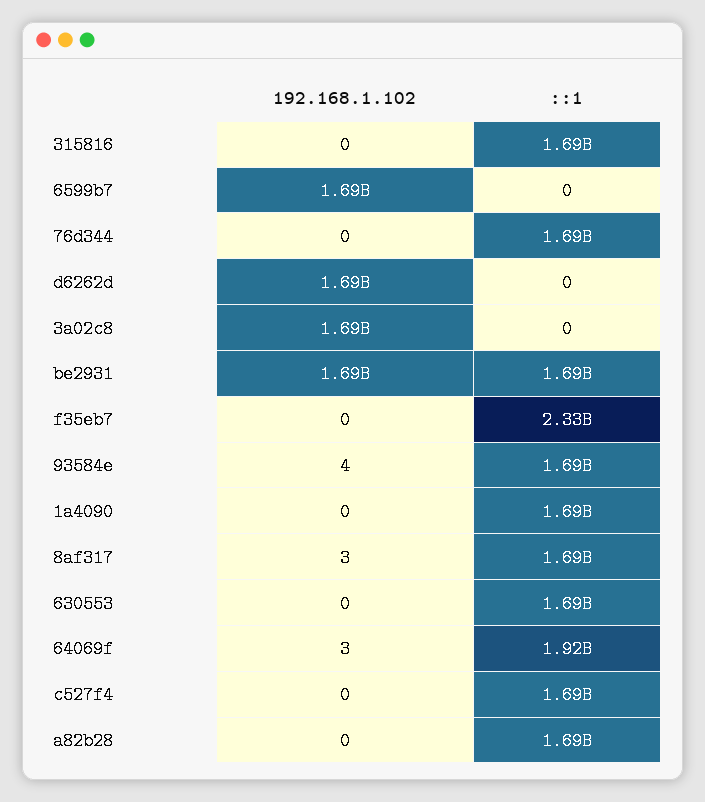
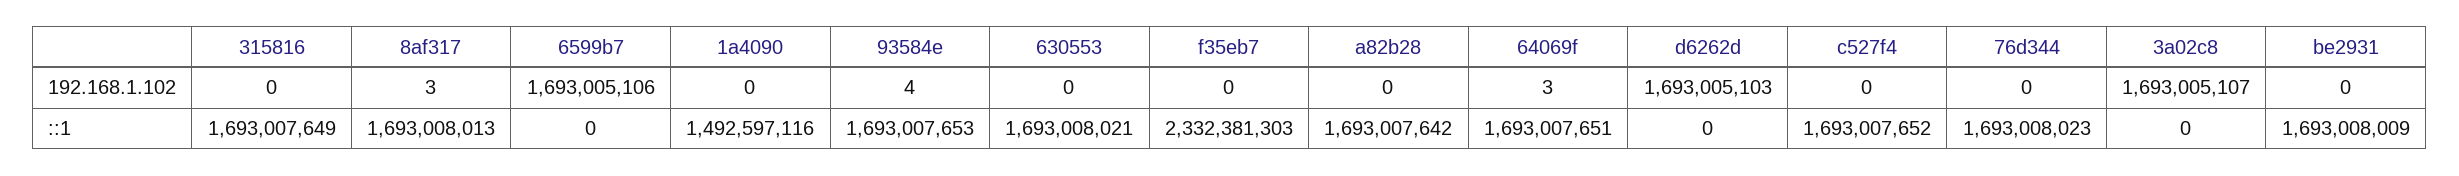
  {
    "192.168.1.102": {
      "315816": 0,
      "6599b7": 1693005106,
      "76d344": 0,
      "d6262d": 1693005103,
      "3a02c8": 1693005107,
-     "be2931": 1690000000,
+     "be2931": 0,
      "f35eb7": 0,
      "93584e": 4,
      "1a4090": 0,
      "8af317": 3,
      "630553": 0,
      "64069f": 3,
      "c527f4": 0,
      "a82b28": 0
    },
    "::1": {
      "315816": 1693007649,
      "6599b7": 0,
      "76d344": 1693008023,
      "d6262d": 0,
      "3a02c8": 0,
      "be2931": 1693008009,
      "f35eb7": 2332381303,
      "93584e": 1693007653,
-     "1a4090": 1690000000,
+     "1a4090": 1492597116,
      "8af317": 1693008013,
      "630553": 1693008021,
-     "64069f": 1920000000,
+     "64069f": 1693007651,
      "c527f4": 1693007652,
      "a82b28": 1693007642
    }
  }

